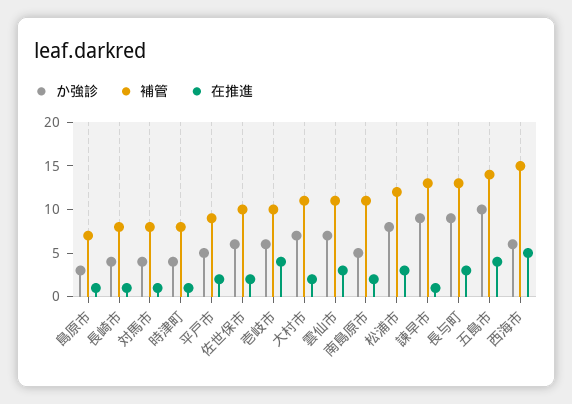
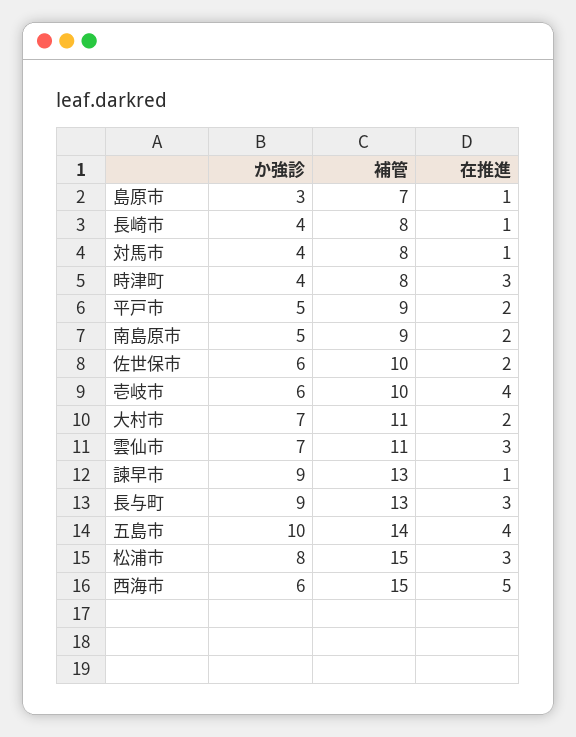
  {
    "か強診": {
      "島原市": 3,
      "長崎市": 4,
      "対馬市": 4,
      "時津町": 4,
      "平戸市": 5,
      "佐世保市": 6,
      "壱岐市": 6,
      "大村市": 7,
      "雲仙市": 7,
      "南島原市": 5,
      "松浦市": 8,
      "諫早市": 9,
      "長与町": 9,
      "五島市": 10,
      "西海市": 6
    },
    "補管": {
      "島原市": 7,
      "長崎市": 8,
      "対馬市": 8,
      "時津町": 8,
      "平戸市": 9,
      "佐世保市": 10,
      "壱岐市": 10,
      "大村市": 11,
      "雲仙市": 11,
-     "南島原市": 11,
+     "南島原市": 9,
-     "松浦市": 12,
+     "松浦市": 15,
      "諫早市": 13,
      "長与町": 13,
      "五島市": 14,
      "西海市": 15
    },
    "在推進": {
      "島原市": 1,
      "長崎市": 1,
      "対馬市": 1,
-     "時津町": 1,
+     "時津町": 3,
      "平戸市": 2,
      "佐世保市": 2,
      "壱岐市": 4,
      "大村市": 2,
      "雲仙市": 3,
      "南島原市": 2,
      "松浦市": 3,
      "諫早市": 1,
      "長与町": 3,
      "五島市": 4,
      "西海市": 5
    }
  }

